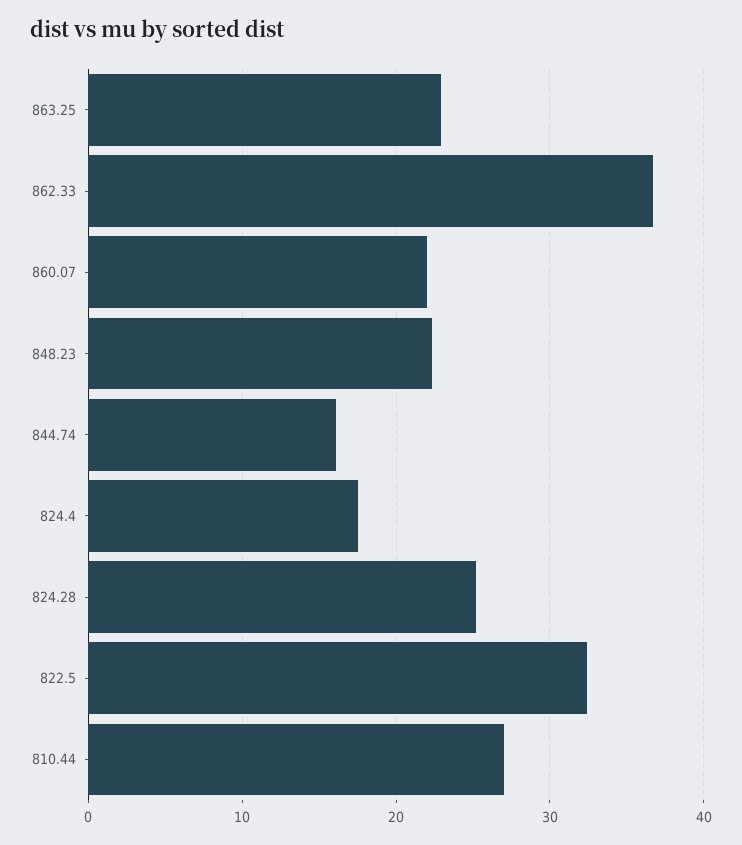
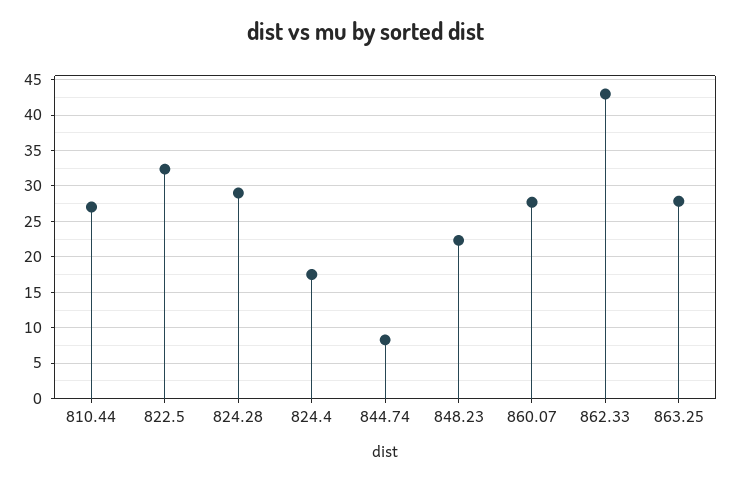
  {
-   "863.25": 23,
+   "863.25": 28,
-   "862.33": 37,
+   "862.33": 43,
-   "860.07": 22,
+   "860.07": 28,
    "848.23": 22,
-   "844.74": 16,
+   "844.74": 8,
    "824.4": 18,
-   "824.28": 25,
+   "824.28": 29,
    "822.5": 32,
    "810.44": 27
  }

